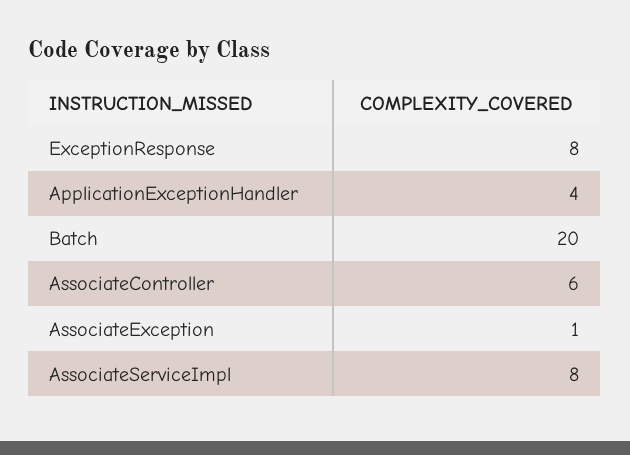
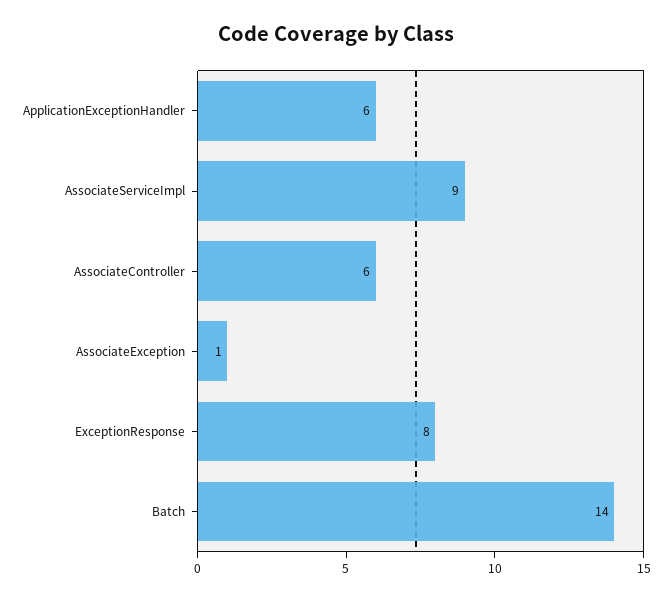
  {
    "ExceptionResponse": 8,
-   "ApplicationExceptionHandler": 4,
+   "ApplicationExceptionHandler": 6,
-   "Batch": 20,
+   "Batch": 14,
    "AssociateController": 6,
    "AssociateException": 1,
-   "AssociateServiceImpl": 8
+   "AssociateServiceImpl": 9
  }

